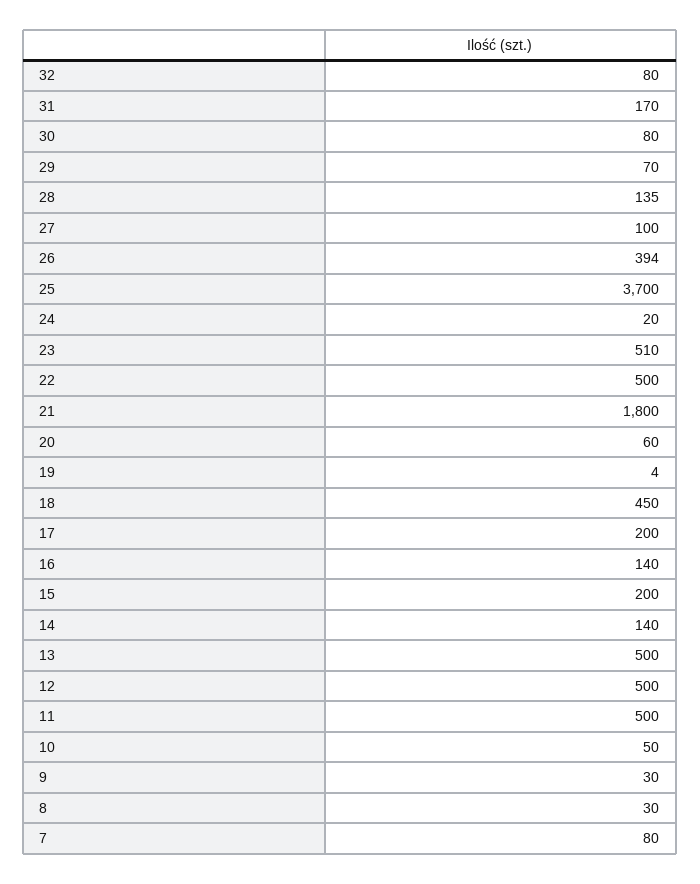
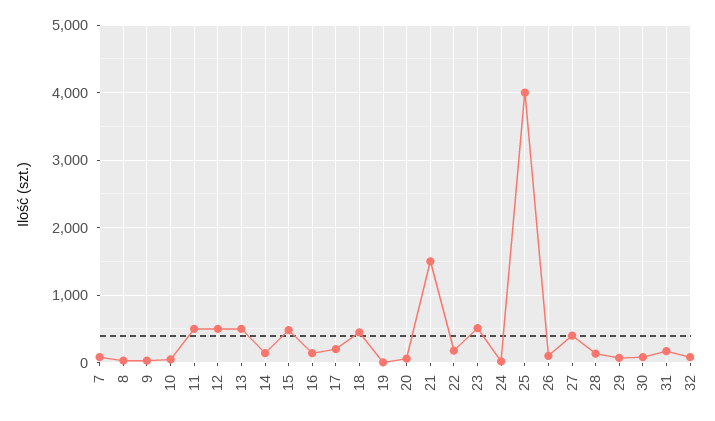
  {
    "32": 80,
    "31": 170,
    "30": 80,
    "29": 70,
    "28": 135,
-   "27": 100,
+   "27": 400,
-   "26": 394,
+   "26": 100,
-   "25": 3700,
+   "25": 4000,
    "24": 20,
    "23": 510,
-   "22": 500,
+   "22": 200,
-   "21": 1800,
+   "21": 1500,
    "20": 60,
    "19": 4,
    "18": 450,
    "17": 200,
    "16": 140,
-   "15": 200,
+   "15": 500,
    "14": 140,
    "13": 500,
    "12": 500,
    "11": 500,
    "10": 50,
    "9": 30,
    "8": 30,
    "7": 80
  }

